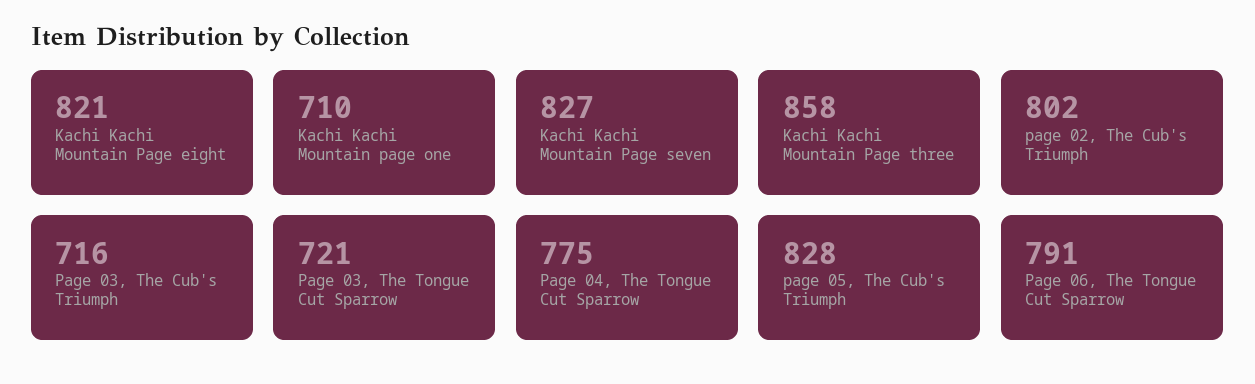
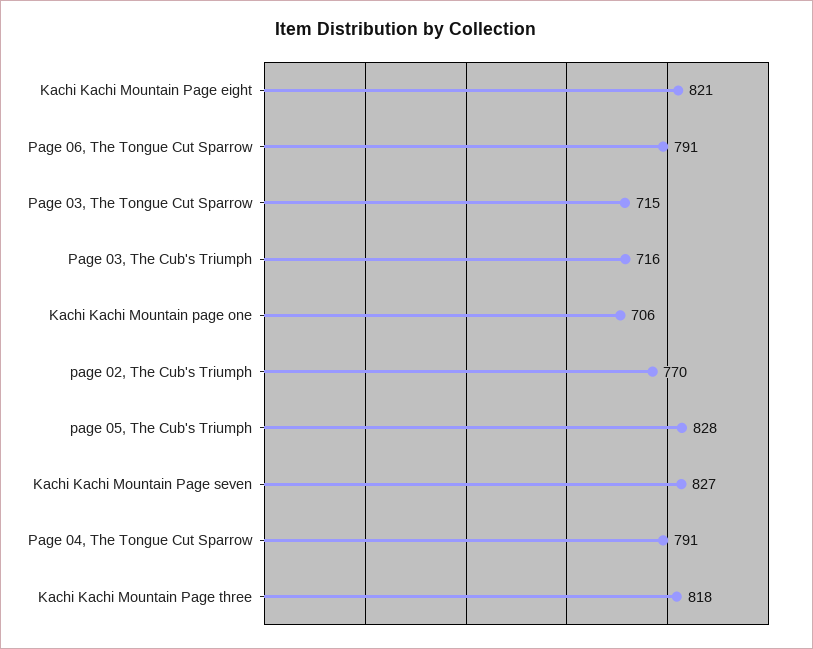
  {
    "Kachi Kachi Mountain Page eight": 821,
-   "Kachi Kachi Mountain page one": 710,
+   "Kachi Kachi Mountain page one": 706,
    "Kachi Kachi Mountain Page seven": 827,
-   "Kachi Kachi Mountain Page three": 858,
+   "Kachi Kachi Mountain Page three": 818,
-   "page 02, The Cub's Triumph": 802,
+   "page 02, The Cub's Triumph": 770,
    "Page 03, The Cub's Triumph": 716,
-   "Page 03, The Tongue Cut Sparrow": 721,
+   "Page 03, The Tongue Cut Sparrow": 715,
-   "Page 04, The Tongue Cut Sparrow": 775,
+   "Page 04, The Tongue Cut Sparrow": 791,
    "page 05, The Cub's Triumph": 828,
    "Page 06, The Tongue Cut Sparrow": 791
  }

